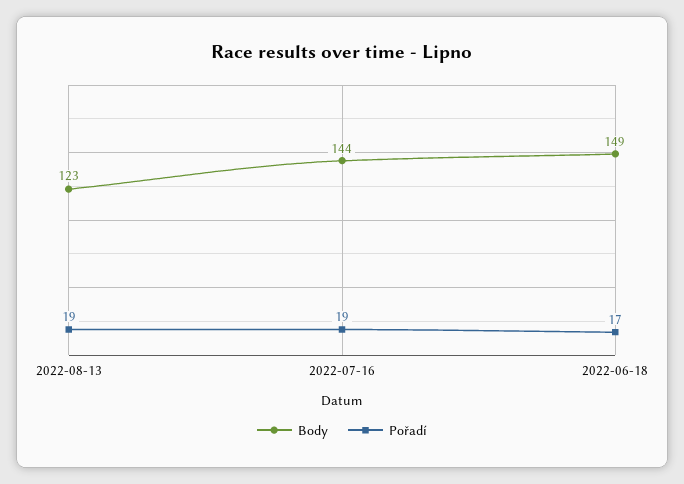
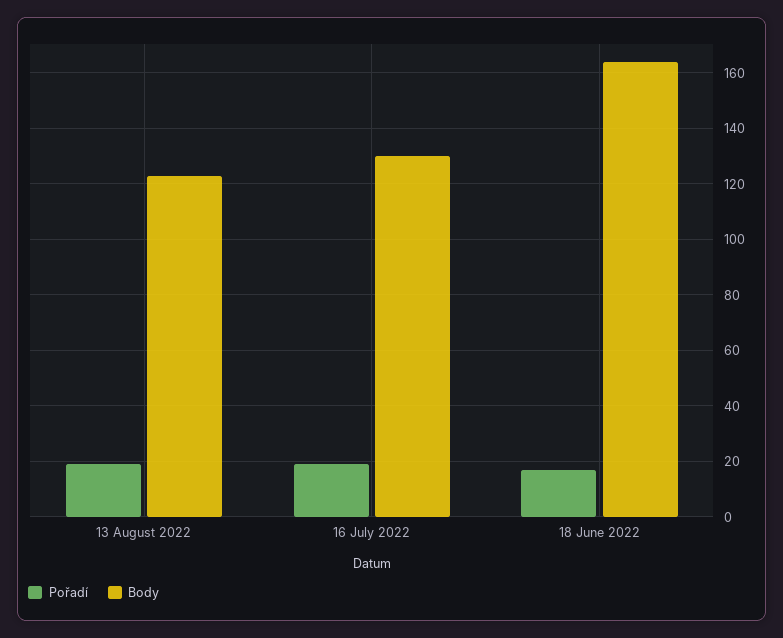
  {
    "Body": {
      "2022-08-13": 123,
-     "2022-07-16": 144,
+     "2022-07-16": 130,
-     "2022-06-18": 149
+     "2022-06-18": 165
    },
    "Pořadí": {
      "2022-08-13": 19,
      "2022-07-16": 19,
      "2022-06-18": 17
    }
  }

